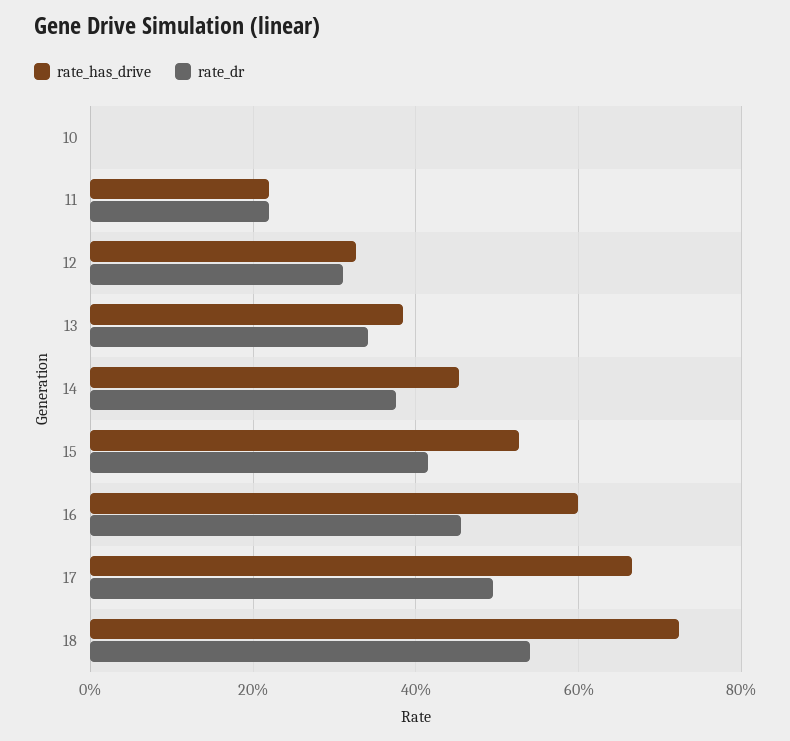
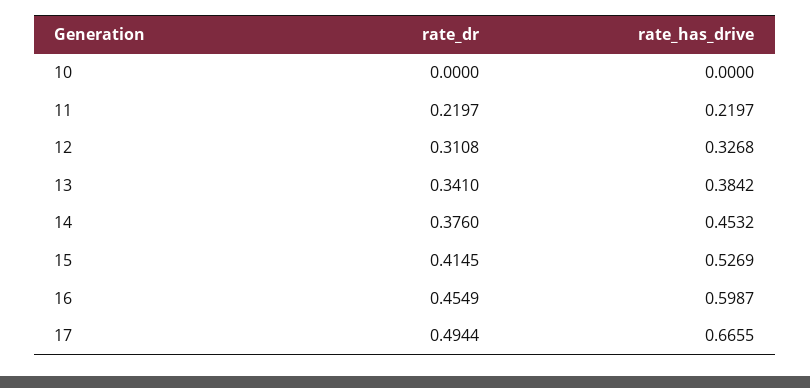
  {
    "rate_has_drive": {
      "10": 0,
      "11": 0.2197,
      "12": 0.3268,
      "13": 0.3842,
      "14": 0.4532,
      "15": 0.5269,
      "16": 0.5987,
-     "17": 0.6655,
+     "17": 0.6655
-     "18": 0.72
    },
    "rate_dr": {
      "10": 0,
      "11": 0.2197,
      "12": 0.3108,
      "13": 0.341,
      "14": 0.376,
      "15": 0.4145,
      "16": 0.4549,
-     "17": 0.4944,
+     "17": 0.4944
-     "18": 0.54
    }
  }

